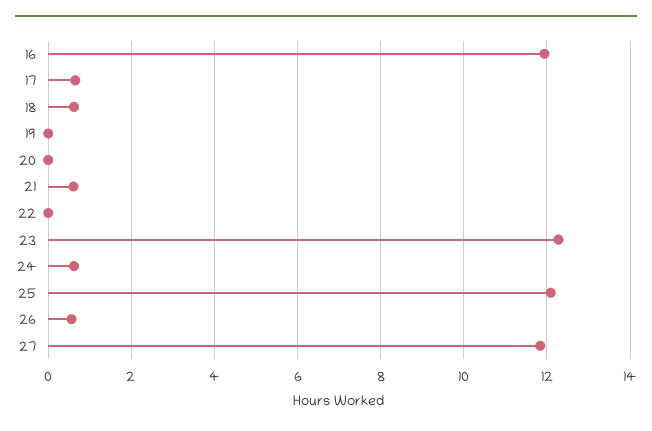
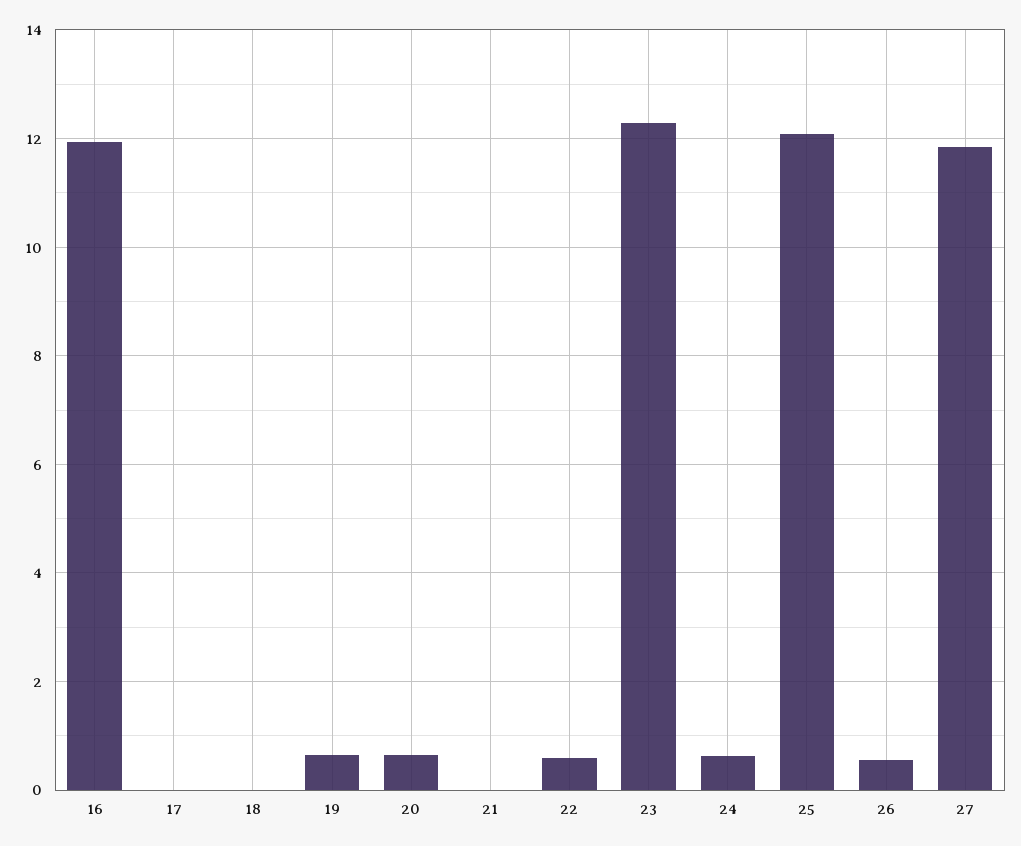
  {
    "16": 12,
-   "17": 0.6,
+   "17": 0,
-   "18": 0.6,
+   "18": 0,
-   "19": 0,
+   "19": 0.6,
-   "20": 0,
+   "20": 0.6,
-   "21": 0.6,
+   "21": 0,
-   "22": 0,
+   "22": 0.6,
    "23": 12.2,
    "24": 0.6,
    "25": 12,
    "26": 0.6,
    "27": 11.8
  }

